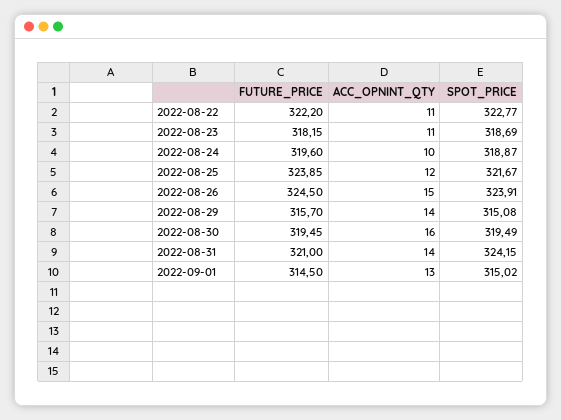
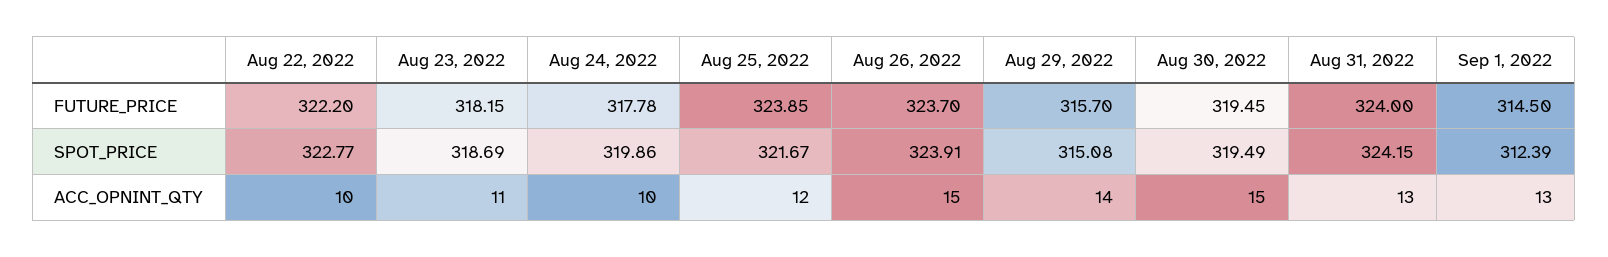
  {
    "FUTURE_PRICE": {
      "2022-08-22": 322.2,
      "2022-08-23": 318.15,
-     "2022-08-24": 319.6,
+     "2022-08-24": 317.78,
      "2022-08-25": 323.85,
-     "2022-08-26": 324.5,
+     "2022-08-26": 323.7,
      "2022-08-29": 315.7,
      "2022-08-30": 319.45,
-     "2022-08-31": 321,
+     "2022-08-31": 324,
      "2022-09-01": 314.5
    },
    "ACC_OPNINT_QTY": {
-     "2022-08-22": 11,
+     "2022-08-22": 10,
      "2022-08-23": 11,
      "2022-08-24": 10,
      "2022-08-25": 12,
      "2022-08-26": 15,
      "2022-08-29": 14,
-     "2022-08-30": 16,
+     "2022-08-30": 15,
-     "2022-08-31": 14,
+     "2022-08-31": 13,
      "2022-09-01": 13
    },
    "SPOT_PRICE": {
      "2022-08-22": 322.77,
      "2022-08-23": 318.69,
-     "2022-08-24": 318.87,
+     "2022-08-24": 319.86,
      "2022-08-25": 321.67,
      "2022-08-26": 323.91,
      "2022-08-29": 315.08,
      "2022-08-30": 319.49,
      "2022-08-31": 324.15,
-     "2022-09-01": 315.02
+     "2022-09-01": 312.39
    }
  }

